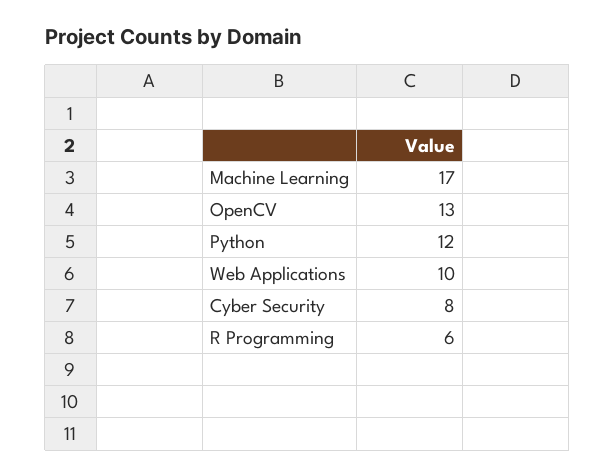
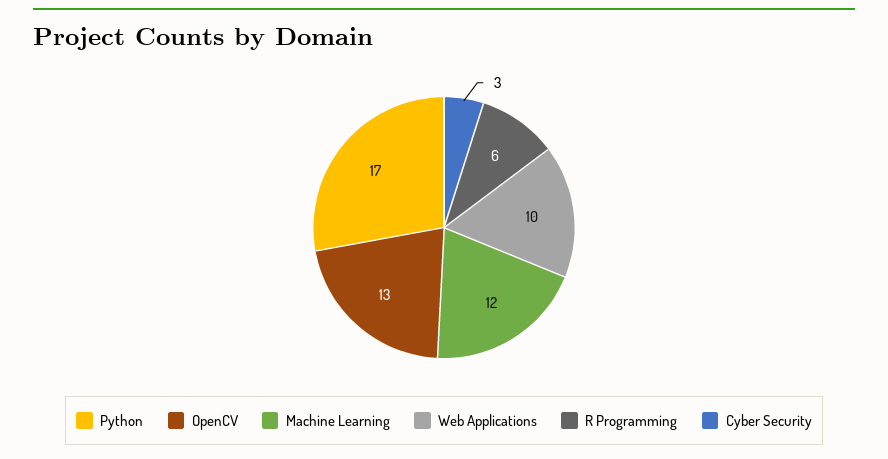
  {
-   "Machine Learning": 17,
+   "Machine Learning": 12,
    "OpenCV": 13,
-   "Python": 12,
+   "Python": 17,
    "Web Applications": 10,
-   "Cyber Security": 8,
+   "Cyber Security": 3,
    "R Programming": 6
  }

